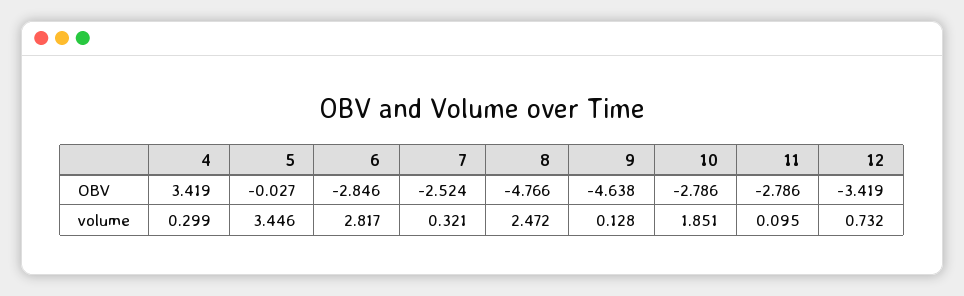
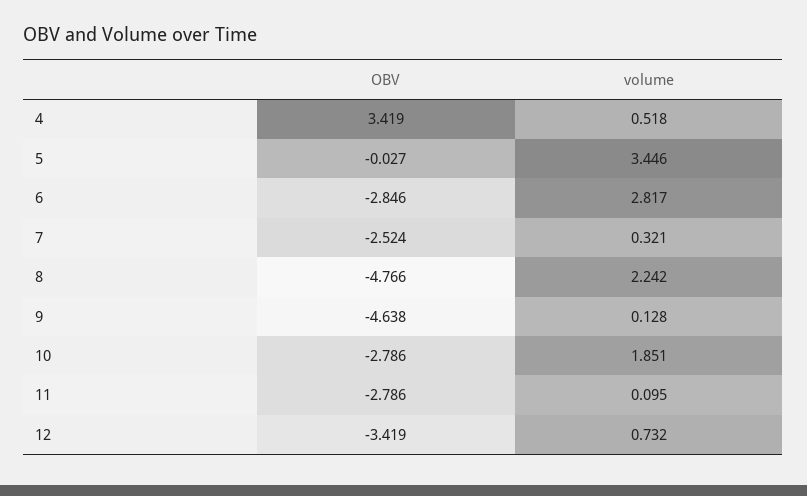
  {
    "4": {
      "OBV": 3.419,
-     "volume": 0.299
+     "volume": 0.518
    },
    "5": {
      "OBV": -0.027,
      "volume": 3.446
    },
    "6": {
      "OBV": -2.846,
      "volume": 2.817
    },
    "7": {
      "OBV": -2.524,
      "volume": 0.321
    },
    "8": {
      "OBV": -4.766,
-     "volume": 2.472
+     "volume": 2.242
    },
    "9": {
      "OBV": -4.638,
      "volume": 0.128
    },
    "10": {
      "OBV": -2.786,
      "volume": 1.851
    },
    "11": {
      "OBV": -2.786,
      "volume": 0.095
    },
    "12": {
      "OBV": -3.419,
      "volume": 0.732
    }
  }

